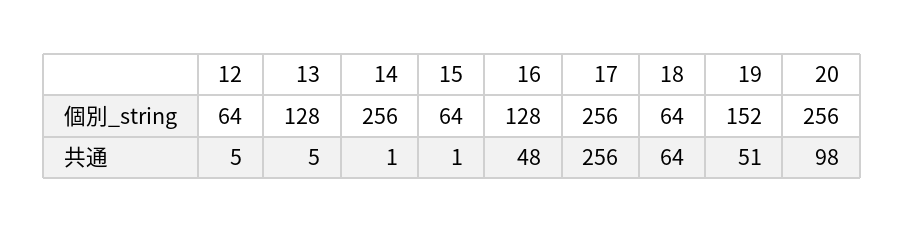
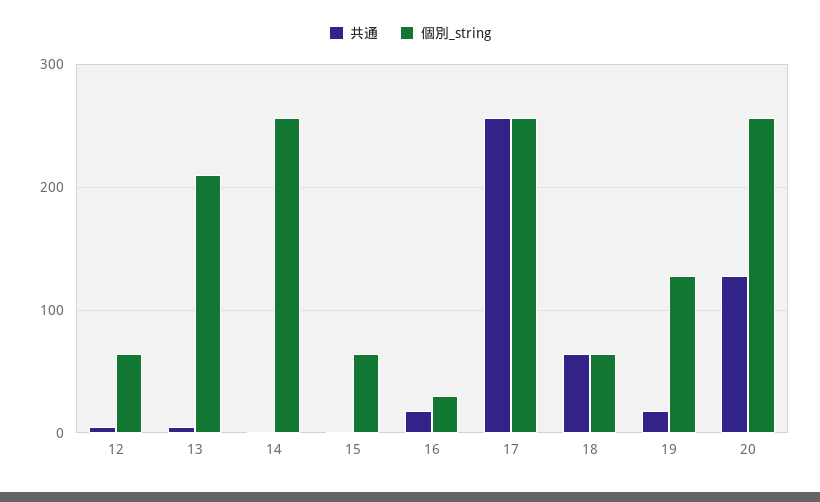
  {
    "個別_string": {
      "12": 64,
-     "13": 128,
+     "13": 210,
      "14": 256,
      "15": 64,
-     "16": 128,
+     "16": 30,
      "17": 256,
      "18": 64,
-     "19": 152,
+     "19": 130,
      "20": 256
    },
    "共通": {
      "12": 5,
      "13": 5,
      "14": 1,
      "15": 1,
-     "16": 48,
+     "16": 20,
      "17": 256,
      "18": 64,
-     "19": 51,
+     "19": 20,
-     "20": 98
+     "20": 130
    }
  }

